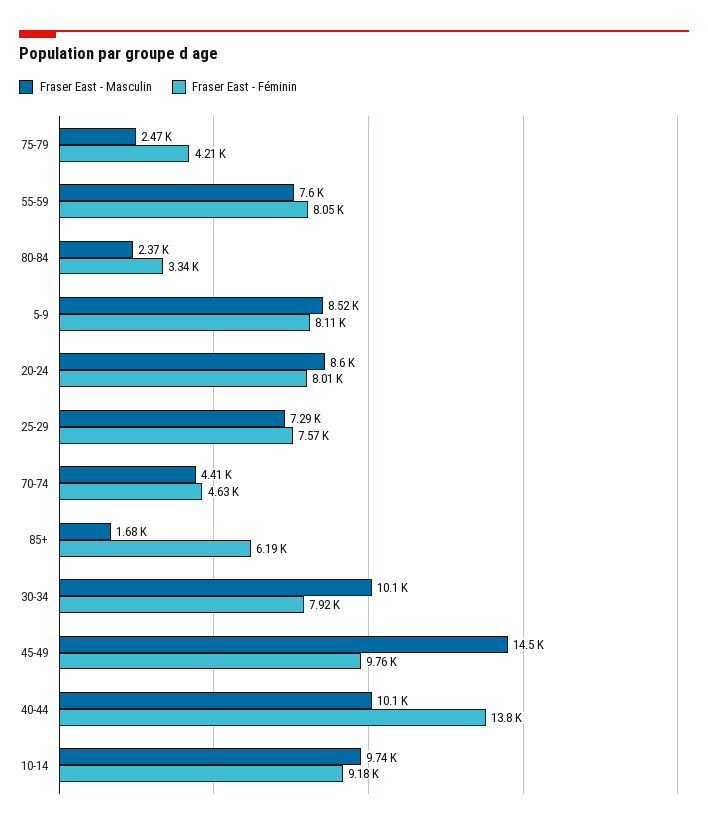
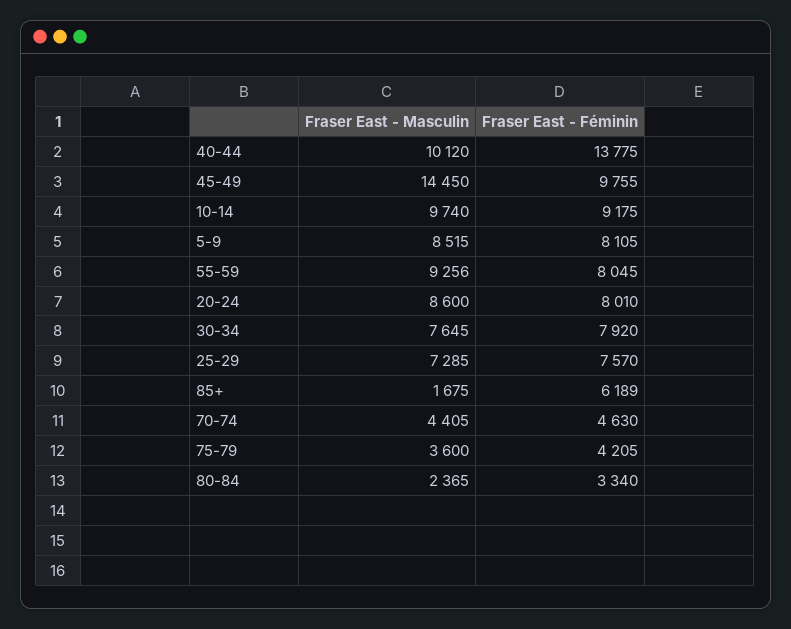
  {
    "Fraser East - Masculin": {
-     "75-79": 2470,
+     "75-79": 3600,
-     "55-59": 7600,
+     "55-59": 9256,
      "80-84": 2365,
      "5-9": 8515,
      "20-24": 8600,
      "25-29": 7285,
      "70-74": 4405,
      "85+": 1675,
-     "30-34": 10100,
+     "30-34": 7645,
      "45-49": 14450,
      "40-44": 10120,
      "10-14": 9740
    },
    "Fraser East - Féminin": {
      "75-79": 4205,
      "55-59": 8045,
      "80-84": 3340,
      "5-9": 8105,
      "20-24": 8010,
      "25-29": 7570,
      "70-74": 4630,
      "85+": 6189,
      "30-34": 7920,
      "45-49": 9755,
      "40-44": 13775,
      "10-14": 9175
    }
  }

